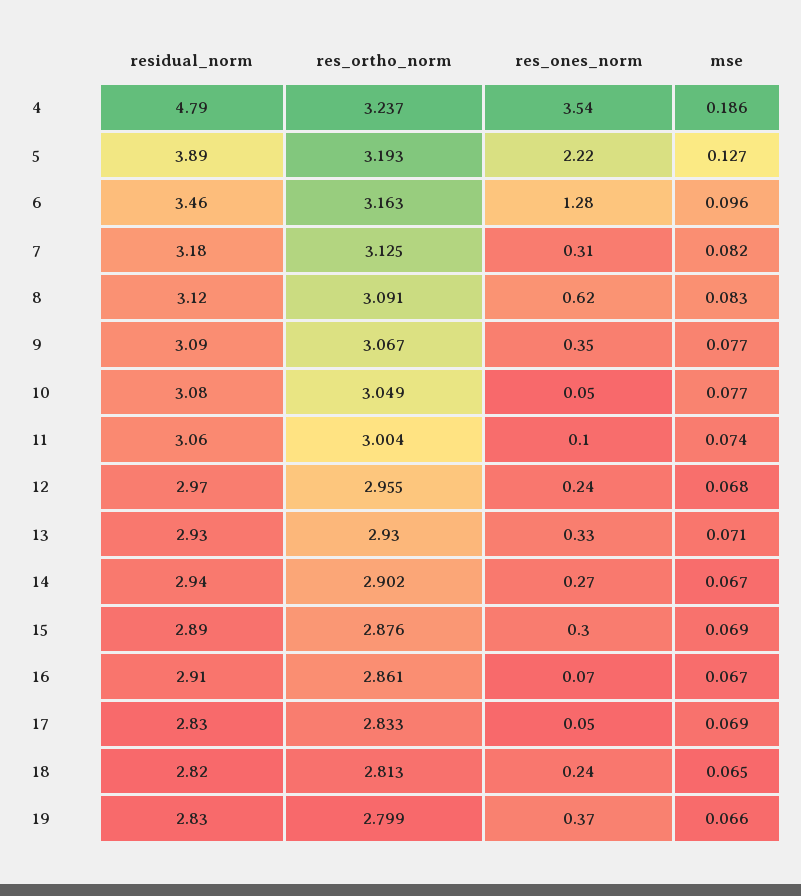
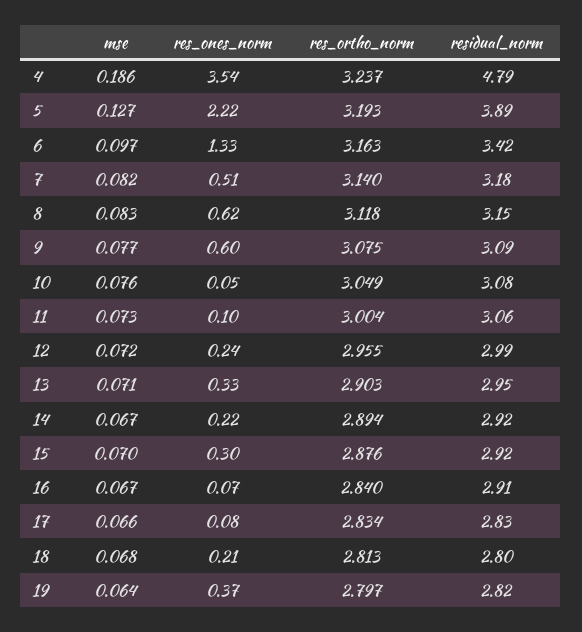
  {
    "residual_norm": {
      "4": 4.79,
      "5": 3.89,
-     "6": 3.46,
+     "6": 3.42,
      "7": 3.18,
-     "8": 3.12,
+     "8": 3.15,
      "9": 3.09,
      "10": 3.08,
      "11": 3.06,
-     "12": 2.97,
+     "12": 2.99,
-     "13": 2.93,
+     "13": 2.95,
-     "14": 2.94,
+     "14": 2.92,
-     "15": 2.89,
+     "15": 2.92,
      "16": 2.91,
      "17": 2.83,
-     "18": 2.82,
+     "18": 2.8,
-     "19": 2.83
+     "19": 2.82
    },
    "res_ortho_norm": {
      "4": 3.237,
      "5": 3.193,
      "6": 3.163,
-     "7": 3.125,
+     "7": 3.14,
-     "8": 3.091,
+     "8": 3.118,
-     "9": 3.067,
+     "9": 3.075,
      "10": 3.049,
      "11": 3.004,
      "12": 2.955,
-     "13": 2.93,
+     "13": 2.903,
-     "14": 2.902,
+     "14": 2.894,
      "15": 2.876,
-     "16": 2.861,
+     "16": 2.84,
-     "17": 2.833,
+     "17": 2.834,
      "18": 2.813,
-     "19": 2.799
+     "19": 2.797
    },
    "res_ones_norm": {
      "4": 3.54,
      "5": 2.22,
-     "6": 1.28,
+     "6": 1.33,
-     "7": 0.31,
+     "7": 0.51,
      "8": 0.62,
-     "9": 0.35,
+     "9": 0.6,
      "10": 0.05,
      "11": 0.1,
      "12": 0.24,
      "13": 0.33,
-     "14": 0.27,
+     "14": 0.22,
      "15": 0.3,
      "16": 0.07,
-     "17": 0.05,
+     "17": 0.08,
-     "18": 0.24,
+     "18": 0.21,
      "19": 0.37
    },
    "mse": {
      "4": 0.186,
      "5": 0.127,
-     "6": 0.096,
+     "6": 0.097,
      "7": 0.082,
      "8": 0.083,
      "9": 0.077,
-     "10": 0.077,
+     "10": 0.076,
-     "11": 0.074,
+     "11": 0.073,
-     "12": 0.068,
+     "12": 0.072,
      "13": 0.071,
      "14": 0.067,
-     "15": 0.069,
+     "15": 0.07,
      "16": 0.067,
-     "17": 0.069,
+     "17": 0.066,
-     "18": 0.065,
+     "18": 0.068,
-     "19": 0.066
+     "19": 0.064
    }
  }

